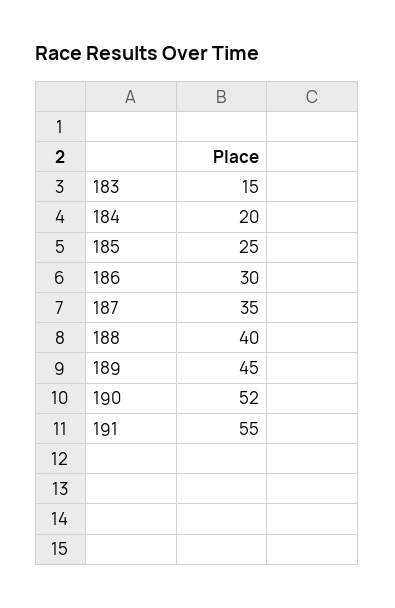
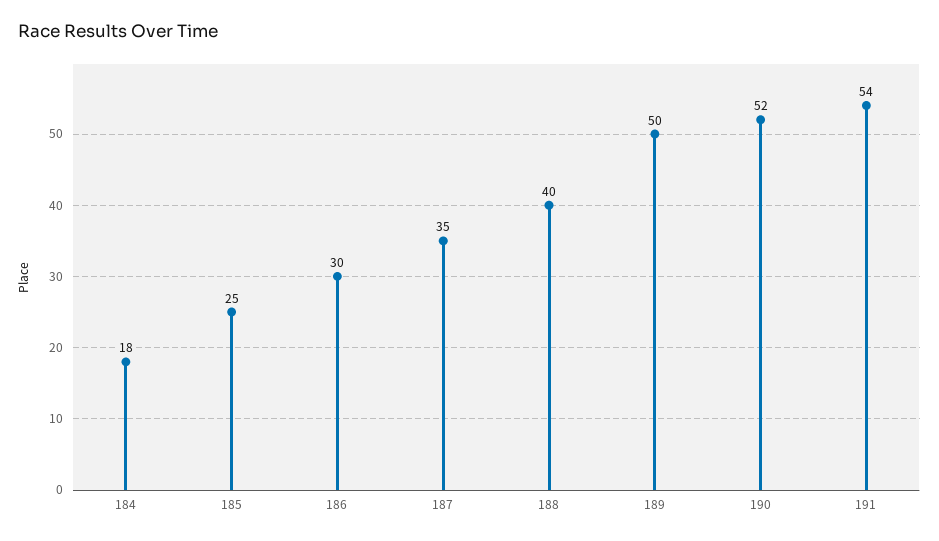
  {
-   "183": 15,
-   "184": 20,
+   "184": 18,
    "185": 25,
    "186": 30,
    "187": 35,
    "188": 40,
-   "189": 45,
+   "189": 50,
    "190": 52,
-   "191": 55
+   "191": 54
  }

